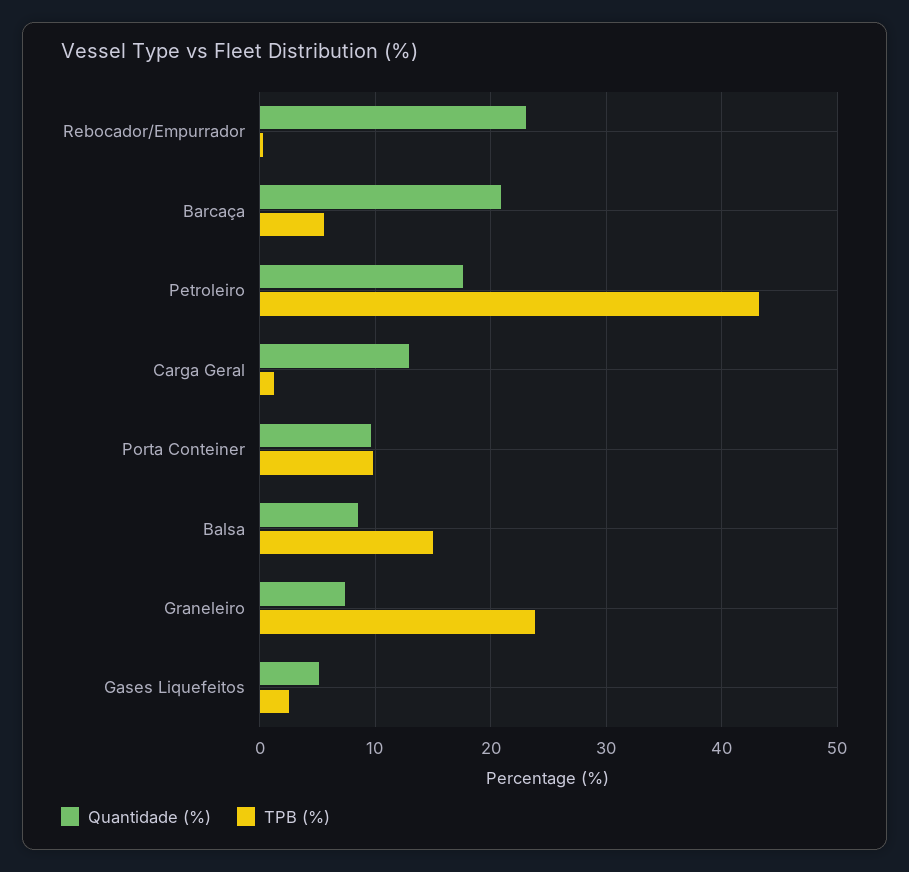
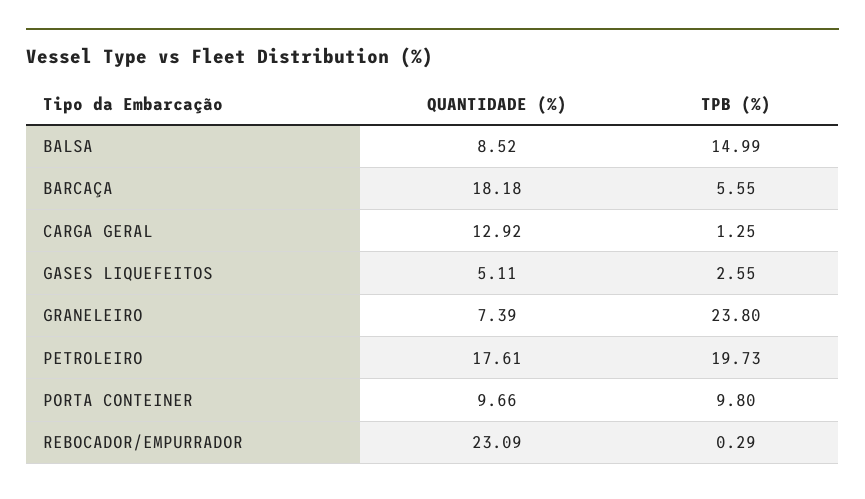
  {
    "Quantidade (%)": {
      "Rebocador/Empurrador": 23.09,
-     "Barcaça": 21,
+     "Barcaça": 18.18,
      "Petroleiro": 17.61,
      "Carga Geral": 12.92,
      "Porta Conteiner": 9.66,
      "Balsa": 8.52,
      "Graneleiro": 7.39,
      "Gases Liquefeitos": 5.11
    },
    "TPB (%)": {
      "Rebocador/Empurrador": 0.29,
      "Barcaça": 5.55,
-     "Petroleiro": 43,
+     "Petroleiro": 19.73,
      "Carga Geral": 1.25,
      "Porta Conteiner": 9.8,
      "Balsa": 14.99,
      "Graneleiro": 23.8,
      "Gases Liquefeitos": 2.55
    }
  }

